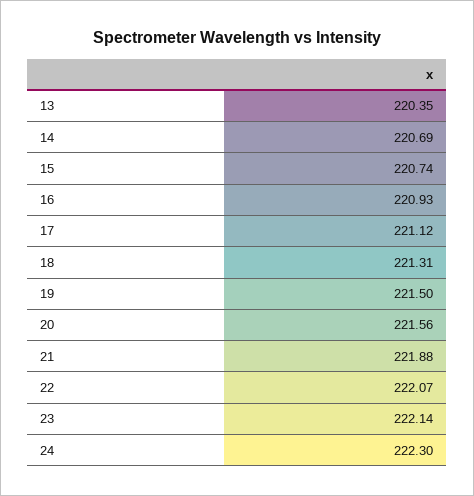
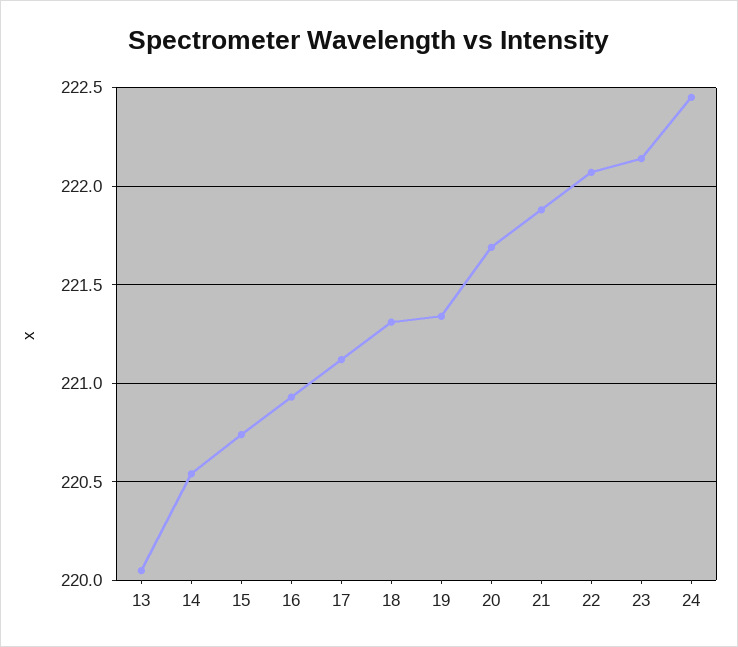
  {
-   "13": 220.35,
+   "13": 220.05,
-   "14": 220.69,
+   "14": 220.55,
    "15": 220.74,
    "16": 220.93,
    "17": 221.12,
    "18": 221.31,
-   "19": 221.5,
+   "19": 221.35,
-   "20": 221.56,
+   "20": 221.7,
    "21": 221.88,
    "22": 222.07,
    "23": 222.14,
-   "24": 222.3
+   "24": 222.45
  }

